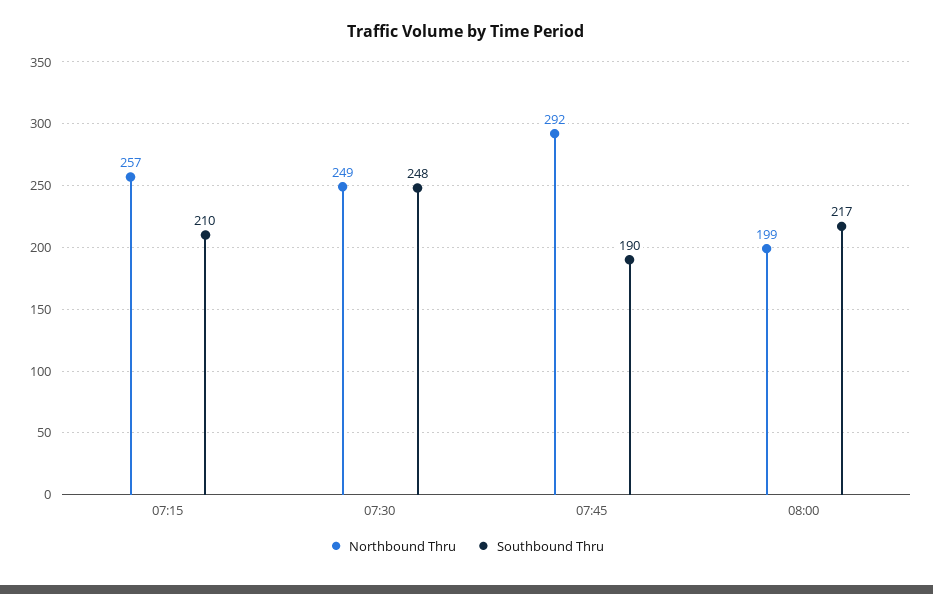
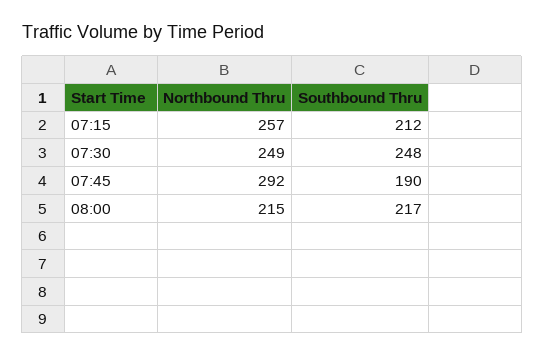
  {
    "Northbound Thru": {
      "07:15": 257,
      "07:30": 249,
      "07:45": 292,
-     "08:00": 199
+     "08:00": 215
    },
    "Southbound Thru": {
-     "07:15": 210,
+     "07:15": 212,
      "07:30": 248,
      "07:45": 190,
      "08:00": 217
    }
  }

